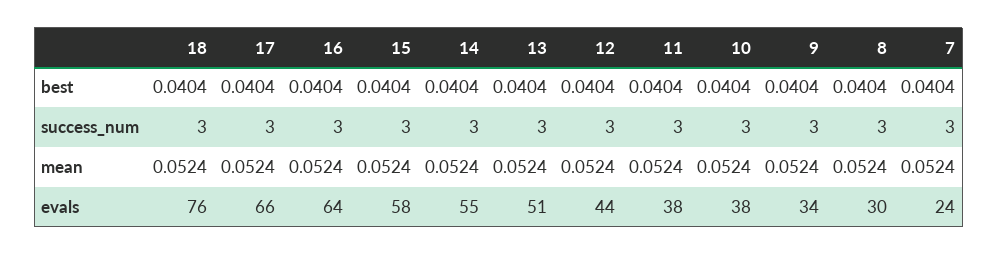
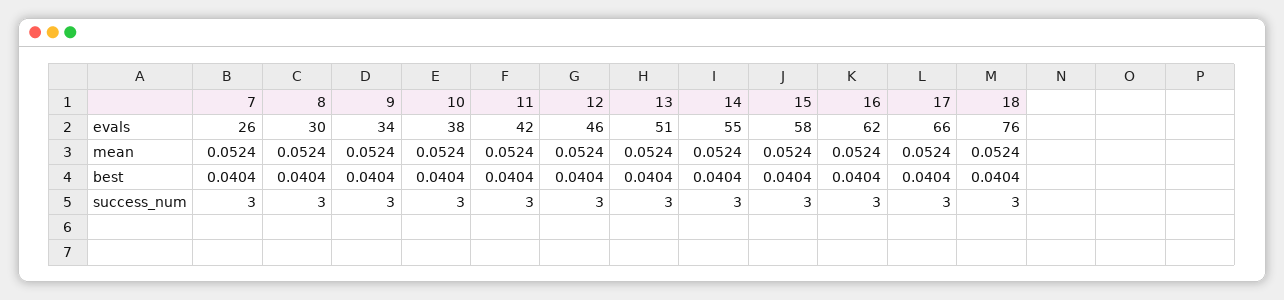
  {
    "18": {
      "best": 0.0404,
      "success_num": 3,
      "mean": 0.0524,
      "evals": 76
    },
    "17": {
      "best": 0.0404,
      "success_num": 3,
      "mean": 0.0524,
      "evals": 66
    },
    "16": {
      "best": 0.0404,
      "success_num": 3,
      "mean": 0.0524,
-     "evals": 64
+     "evals": 62
    },
    "15": {
      "best": 0.0404,
      "success_num": 3,
      "mean": 0.0524,
      "evals": 58
    },
    "14": {
      "best": 0.0404,
      "success_num": 3,
      "mean": 0.0524,
      "evals": 55
    },
    "13": {
      "best": 0.0404,
      "success_num": 3,
      "mean": 0.0524,
      "evals": 51
    },
    "12": {
      "best": 0.0404,
      "success_num": 3,
      "mean": 0.0524,
-     "evals": 44
+     "evals": 46
    },
    "11": {
      "best": 0.0404,
      "success_num": 3,
      "mean": 0.0524,
-     "evals": 38
+     "evals": 42
    },
    "10": {
      "best": 0.0404,
      "success_num": 3,
      "mean": 0.0524,
      "evals": 38
    },
    "9": {
      "best": 0.0404,
      "success_num": 3,
      "mean": 0.0524,
      "evals": 34
    },
    "8": {
      "best": 0.0404,
      "success_num": 3,
      "mean": 0.0524,
      "evals": 30
    },
    "7": {
      "best": 0.0404,
      "success_num": 3,
      "mean": 0.0524,
-     "evals": 24
+     "evals": 26
    }
  }

